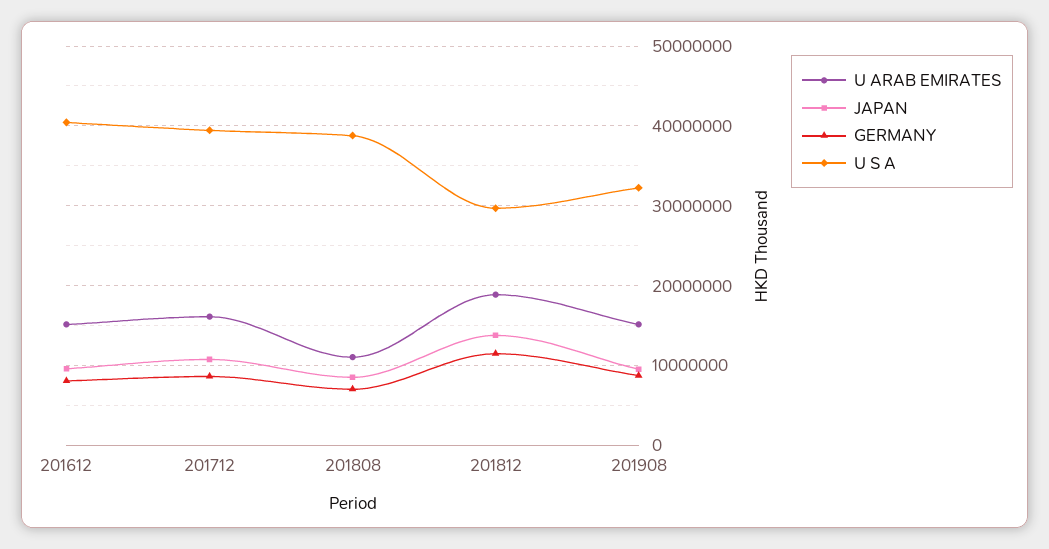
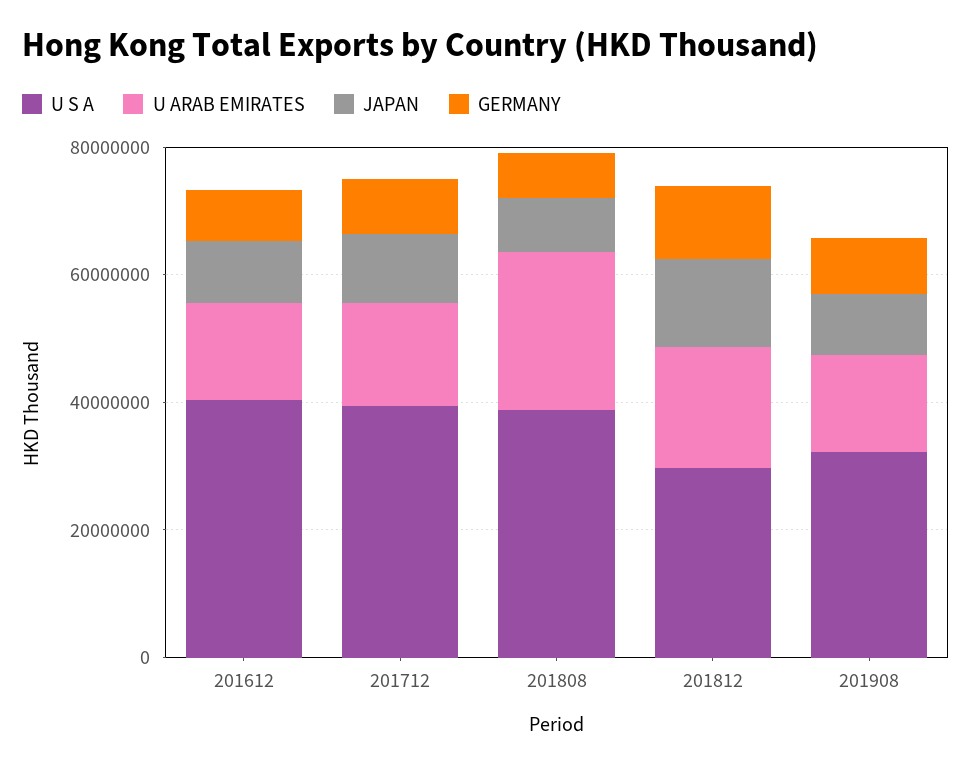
  {
    "U ARAB EMIRATES": {
      "201612": 15000000,
      "201712": 16000000,
-     "201808": 11000000,
+     "201808": 25000000,
      "201812": 19000000,
      "201908": 15000000
    },
    "JAPAN": {
      "201612": 10000000,
      "201712": 11000000,
      "201808": 9000000,
      "201812": 14000000,
      "201908": 10000000
    },
    "GERMANY": {
      "201612": 8000000,
      "201712": 9000000,
      "201808": 7000000,
      "201812": 12000000,
      "201908": 9000000
    },
    "U S A": {
      "201612": 40000000,
      "201712": 39000000,
      "201808": 39000000,
      "201812": 30000000,
      "201908": 32000000
    }
  }

